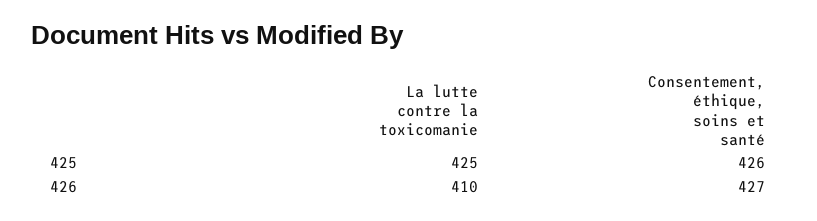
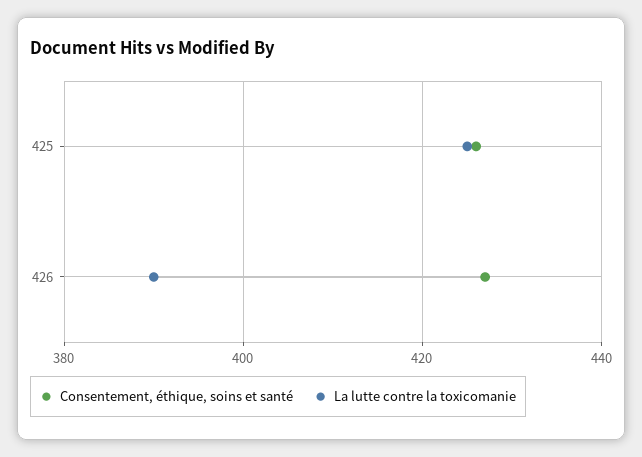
  {
    "La lutte contre la toxicomanie": {
      "425": 425,
-     "426": 410
+     "426": 390
    },
    "Consentement, éthique, soins et santé": {
      "425": 426,
      "426": 427
    }
  }

